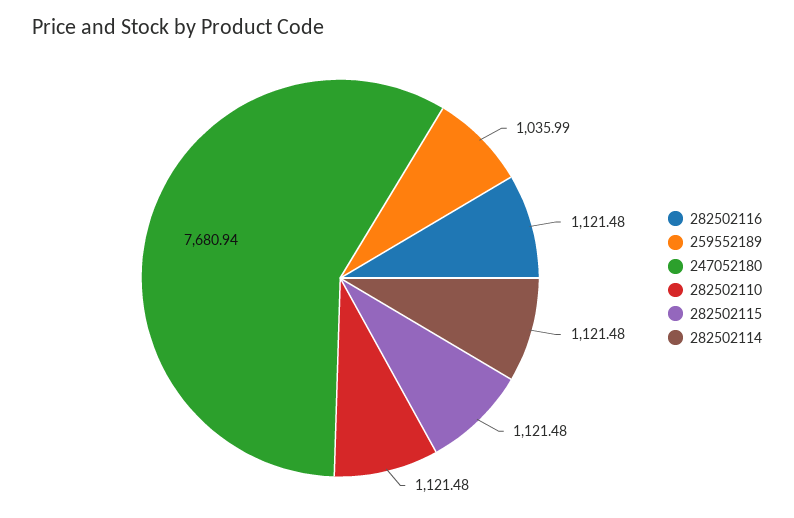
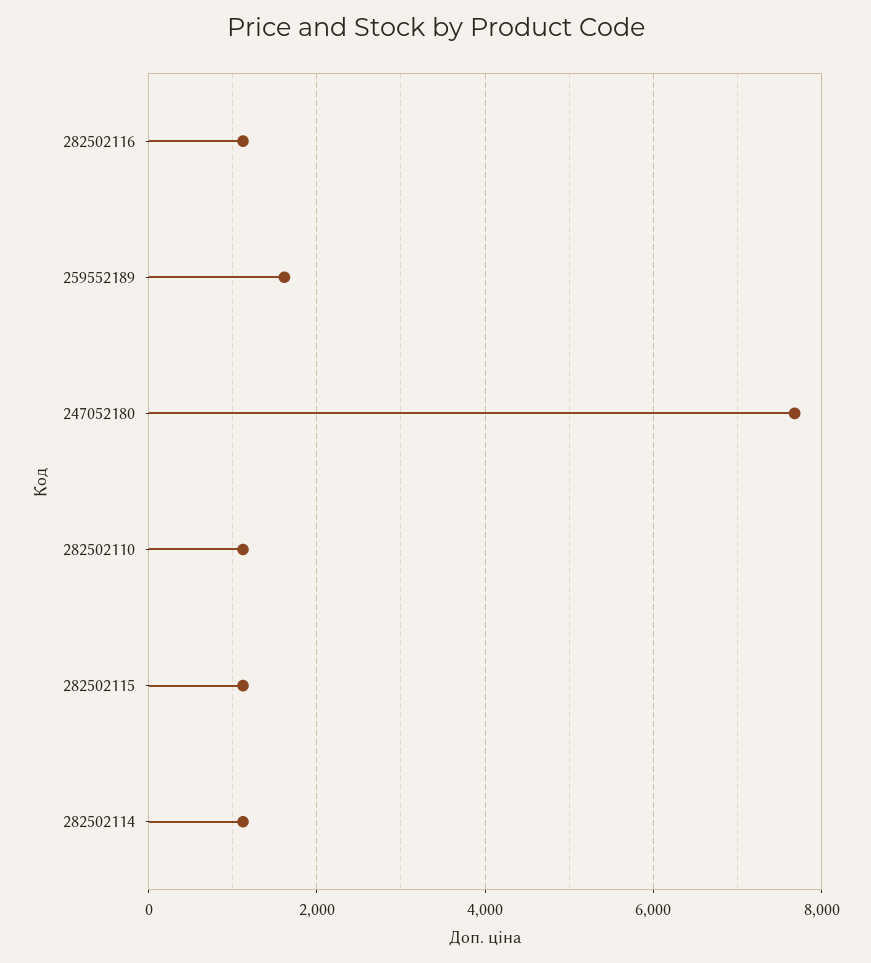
  {
    "282502116": 1121.48,
-   "259552189": 1035.99,
+   "259552189": 1600,
    "247052180": 7680.94,
    "282502110": 1121.48,
    "282502115": 1121.48,
    "282502114": 1121.48
  }

